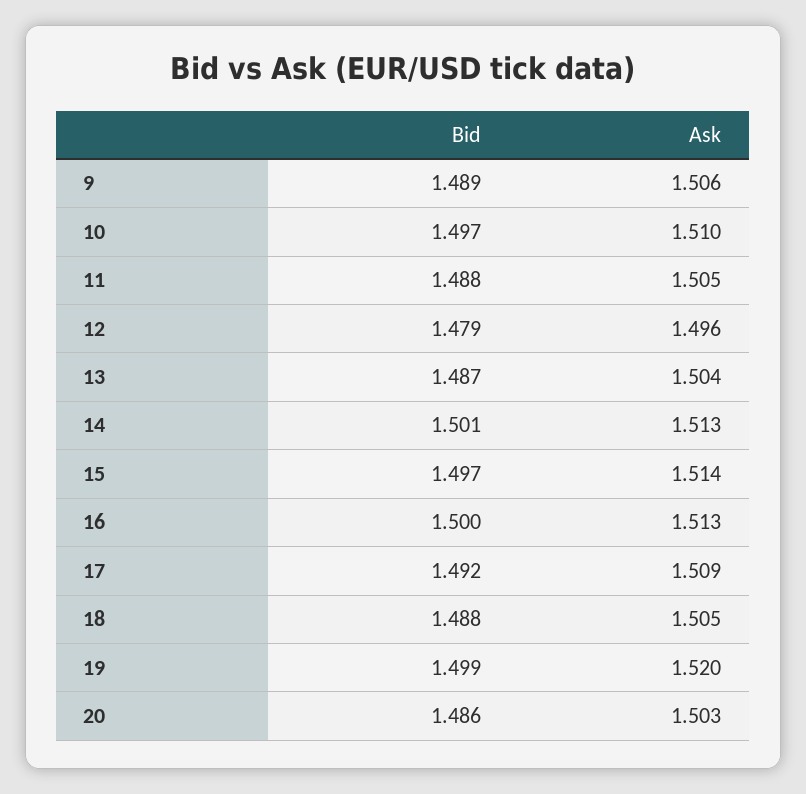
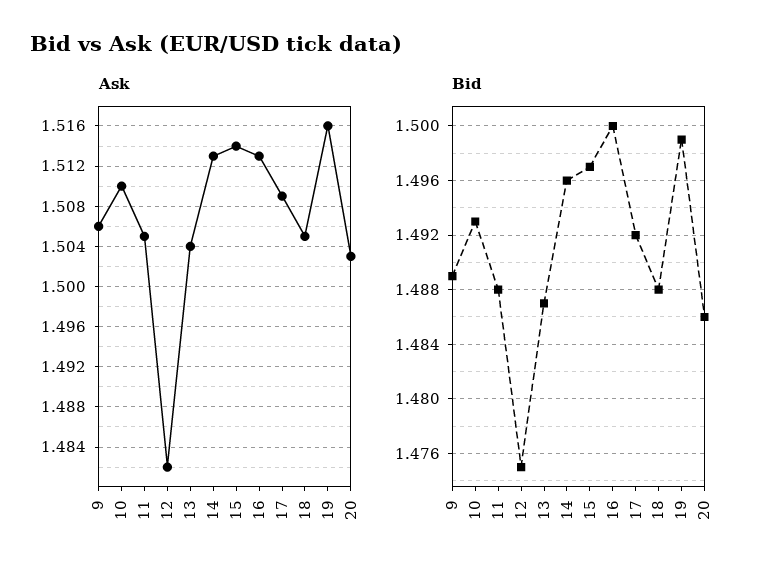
  {
    "Bid": {
      "9": 1.489,
-     "10": 1.497,
+     "10": 1.493,
      "11": 1.488,
-     "12": 1.479,
+     "12": 1.475,
      "13": 1.487,
-     "14": 1.501,
+     "14": 1.496,
      "15": 1.497,
      "16": 1.5,
      "17": 1.492,
      "18": 1.488,
      "19": 1.499,
      "20": 1.486
    },
    "Ask": {
      "9": 1.506,
      "10": 1.51,
      "11": 1.505,
-     "12": 1.496,
+     "12": 1.482,
      "13": 1.504,
      "14": 1.513,
      "15": 1.514,
      "16": 1.513,
      "17": 1.509,
      "18": 1.505,
-     "19": 1.52,
+     "19": 1.516,
      "20": 1.503
    }
  }

